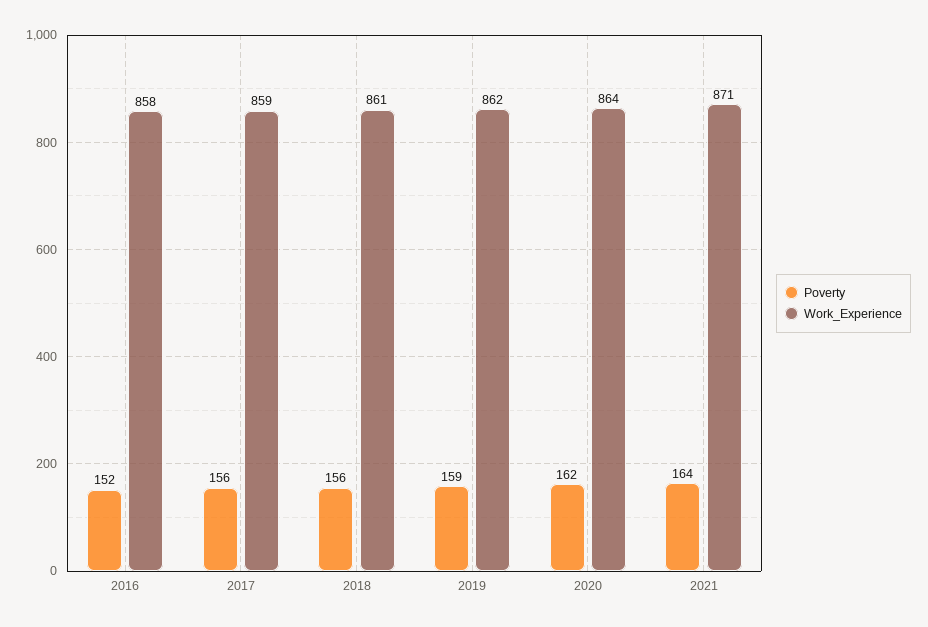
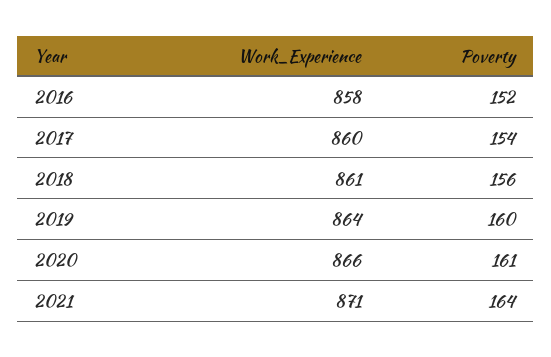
  {
    "Poverty": {
      "2016": 152,
-     "2017": 156,
+     "2017": 154,
      "2018": 156,
-     "2019": 159,
+     "2019": 160,
-     "2020": 162,
+     "2020": 161,
      "2021": 164
    },
    "Work_Experience": {
      "2016": 858,
-     "2017": 859,
+     "2017": 860,
      "2018": 861,
-     "2019": 862,
+     "2019": 864,
-     "2020": 864,
+     "2020": 866,
      "2021": 871
    }
  }

